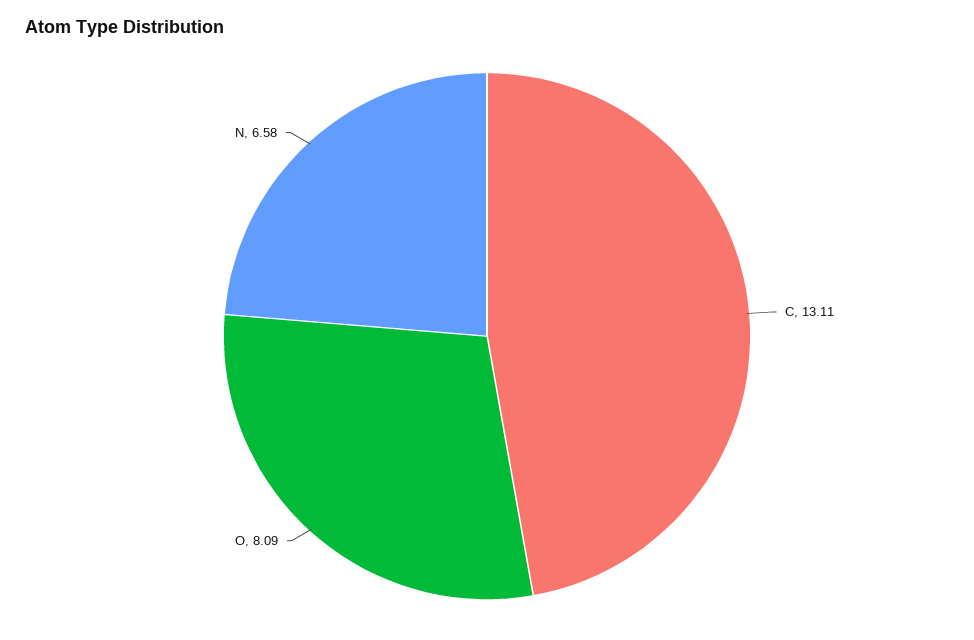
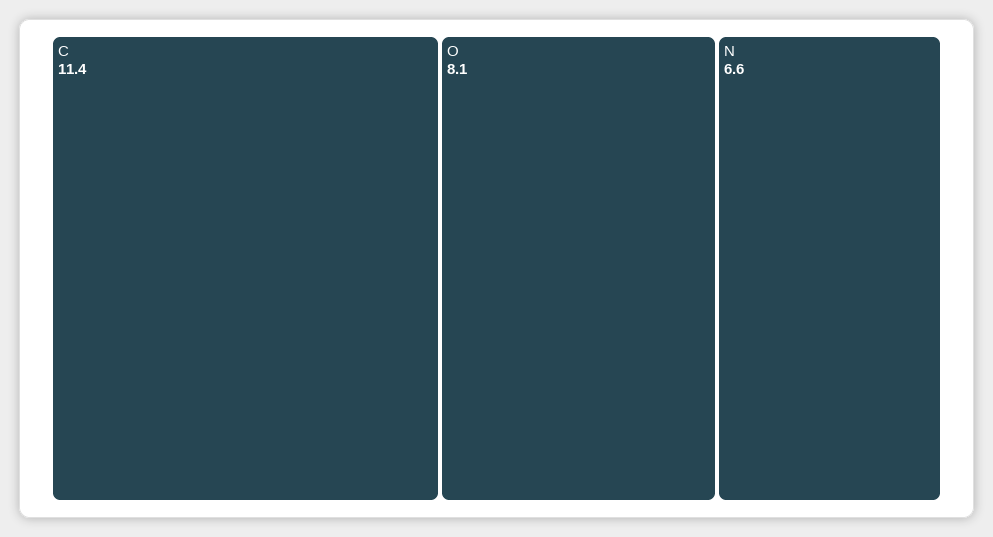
  {
-   "C": 13.11,
+   "C": 11.4,
    "O": 8.09,
    "N": 6.58
  }

